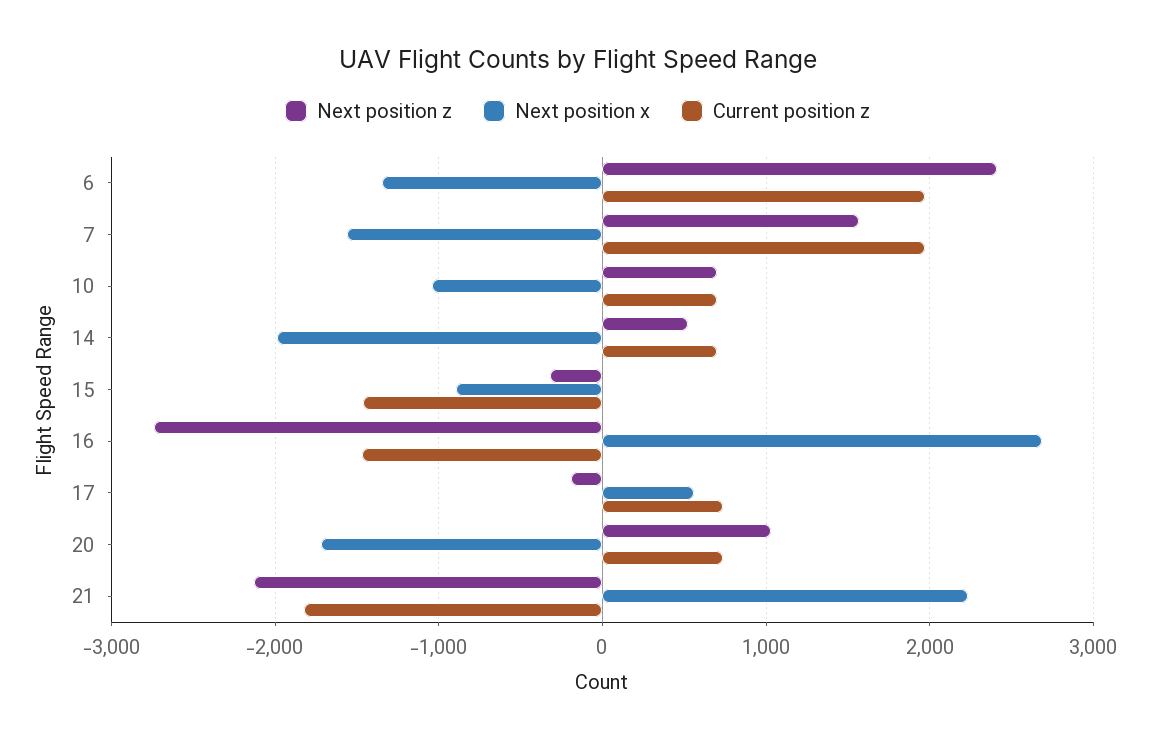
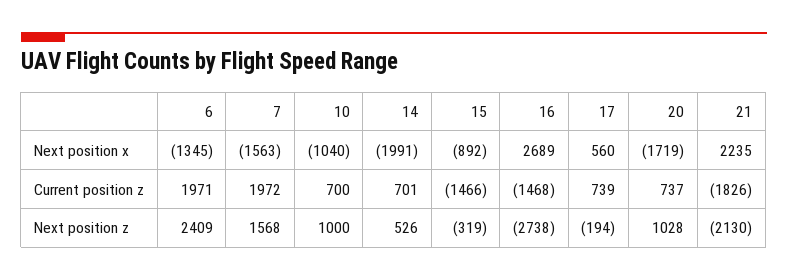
  {
    "Next position z": {
      "6": 2409,
      "7": 1568,
-     "10": 700,
+     "10": 1000,
      "14": 526,
      "15": -319,
      "16": -2738,
      "17": -194,
      "20": 1028,
      "21": -2130
    },
    "Next position x": {
      "6": -1345,
      "7": -1563,
      "10": -1040,
      "14": -1991,
      "15": -892,
      "16": 2689,
      "17": 560,
      "20": -1719,
      "21": 2235
    },
    "Current position z": {
      "6": 1971,
      "7": 1972,
      "10": 700,
      "14": 701,
      "15": -1466,
      "16": -1468,
      "17": 739,
      "20": 737,
      "21": -1826
    }
  }

